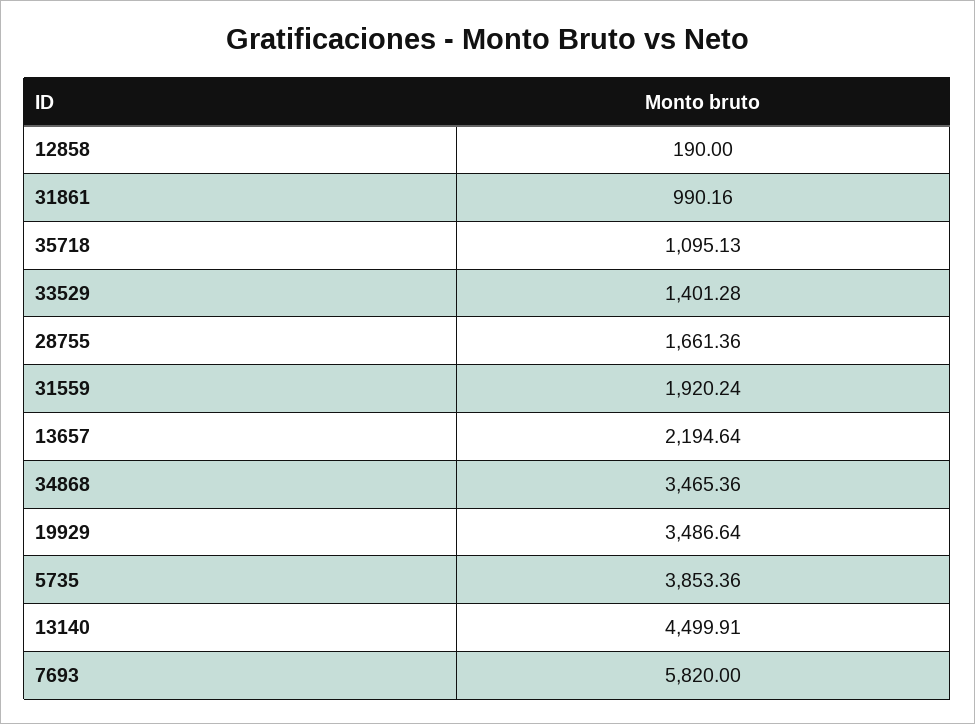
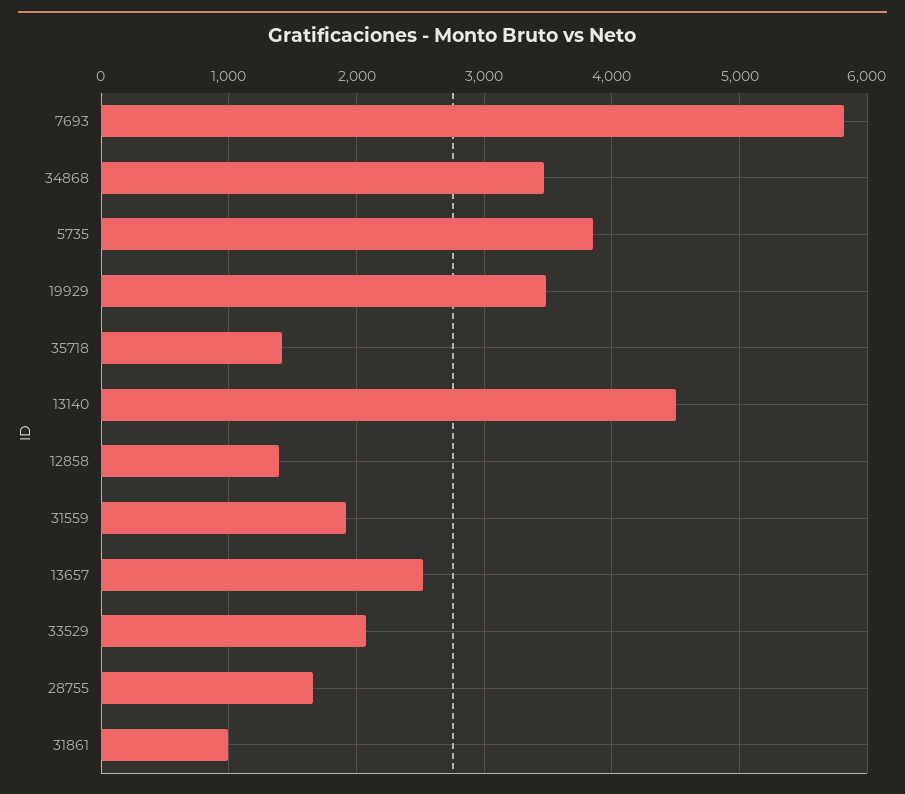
  {
-   "12858": 190,
+   "12858": 1400,
    "31861": 990.16,
-   "35718": 1095.13,
+   "35718": 1400,
-   "33529": 1401.28,
+   "33529": 2100,
    "28755": 1661.36,
    "31559": 1920.24,
-   "13657": 2194.64,
+   "13657": 2500,
    "34868": 3465.36,
    "19929": 3486.64,
    "5735": 3853.36,
    "13140": 4499.91,
    "7693": 5820
  }

